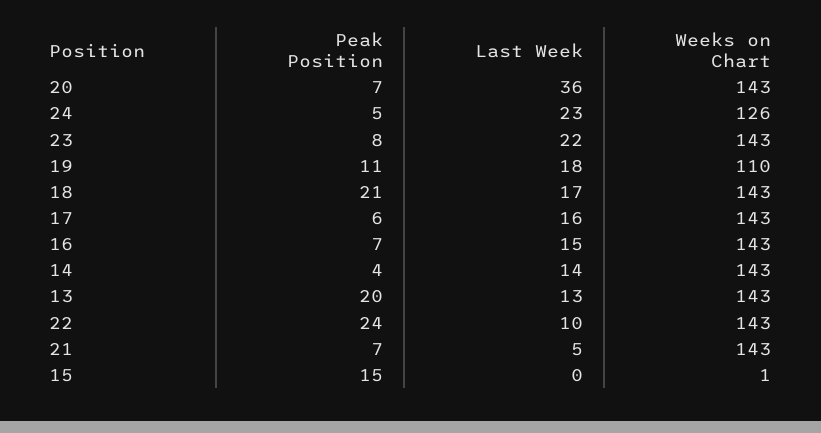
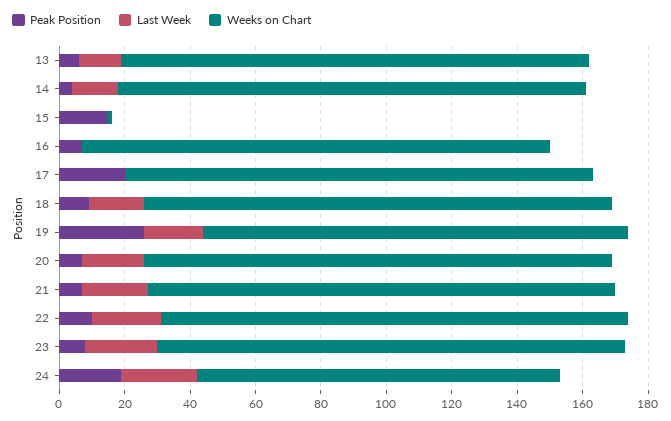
  {
    "Peak Position": {
      "20": 7,
-     "24": 5,
+     "24": 20,
      "23": 8,
-     "19": 11,
+     "19": 25,
-     "18": 21,
+     "18": 10,
-     "17": 6,
+     "17": 20,
      "16": 7,
      "14": 4,
-     "13": 20,
+     "13": 5,
-     "22": 24,
+     "22": 10,
      "21": 7,
      "15": 15
    },
    "Last Week": {
-     "20": 36,
+     "20": 20,
      "24": 23,
      "23": 22,
      "19": 18,
      "18": 17,
-     "17": 16,
+     "17": 0,
-     "16": 15,
+     "16": 0,
      "14": 14,
      "13": 13,
-     "22": 10,
+     "22": 20,
-     "21": 5,
+     "21": 20,
      "15": 0
    },
    "Weeks on Chart": {
      "20": 143,
-     "24": 126,
+     "24": 110,
      "23": 143,
-     "19": 110,
+     "19": 130,
      "18": 143,
      "17": 143,
      "16": 143,
      "14": 143,
      "13": 143,
      "22": 143,
      "21": 143,
      "15": 1
    }
  }

